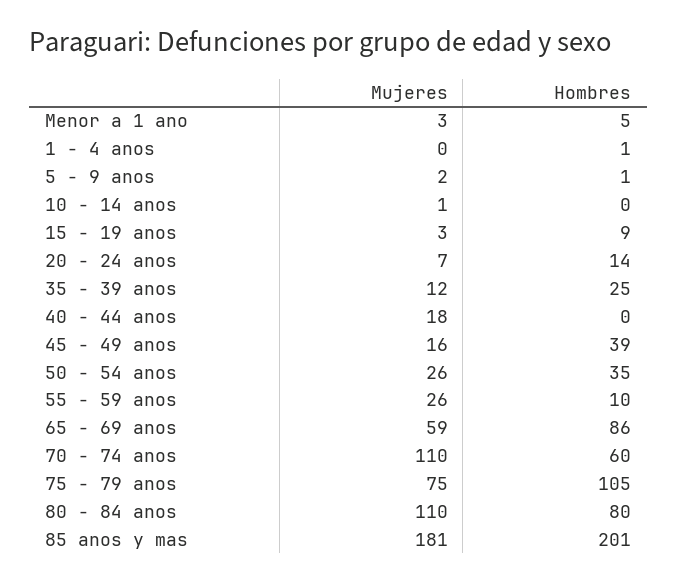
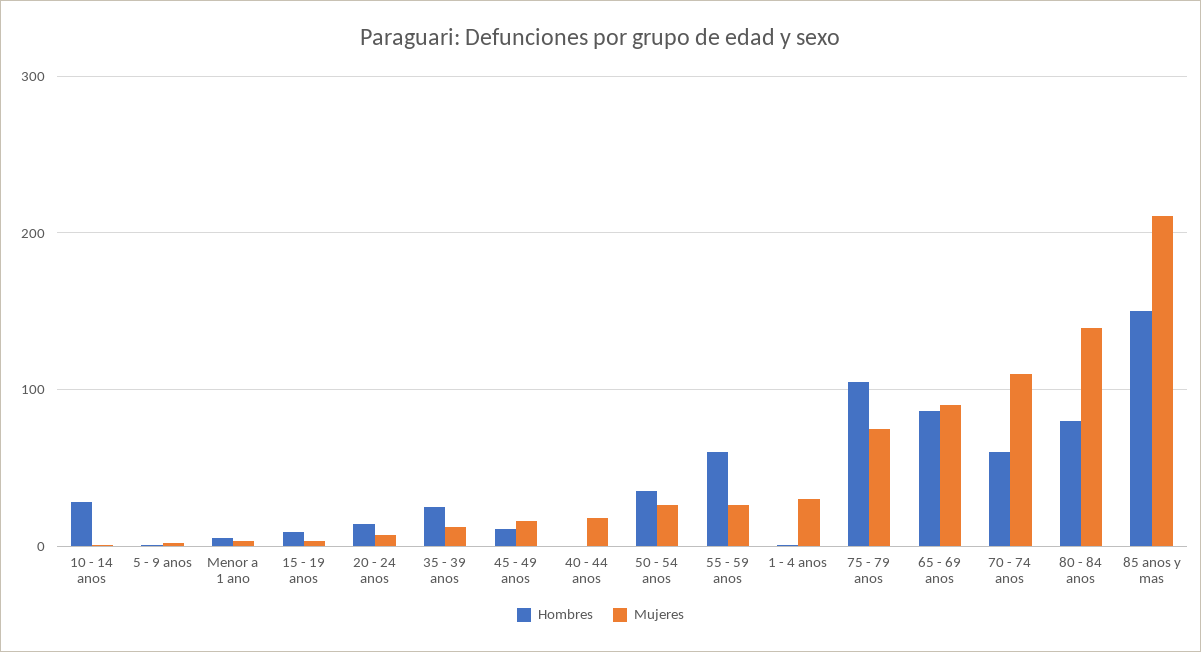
  {
    "Mujeres": {
      "Menor a 1 ano": 3,
-     "1 - 4 anos": 0,
+     "1 - 4 anos": 30,
      "5 - 9 anos": 2,
      "10 - 14 anos": 1,
      "15 - 19 anos": 3,
      "20 - 24 anos": 7,
      "35 - 39 anos": 12,
      "40 - 44 anos": 18,
      "45 - 49 anos": 16,
      "50 - 54 anos": 26,
      "55 - 59 anos": 26,
-     "65 - 69 anos": 59,
+     "65 - 69 anos": 90,
      "70 - 74 anos": 110,
      "75 - 79 anos": 75,
-     "80 - 84 anos": 110,
+     "80 - 84 anos": 140,
-     "85 anos y mas": 181
+     "85 anos y mas": 210
    },
    "Hombres": {
      "Menor a 1 ano": 5,
      "1 - 4 anos": 1,
      "5 - 9 anos": 1,
-     "10 - 14 anos": 0,
+     "10 - 14 anos": 30,
      "15 - 19 anos": 9,
      "20 - 24 anos": 14,
      "35 - 39 anos": 25,
      "40 - 44 anos": 0,
-     "45 - 49 anos": 39,
+     "45 - 49 anos": 10,
      "50 - 54 anos": 35,
-     "55 - 59 anos": 10,
+     "55 - 59 anos": 60,
      "65 - 69 anos": 86,
      "70 - 74 anos": 60,
      "75 - 79 anos": 105,
      "80 - 84 anos": 80,
-     "85 anos y mas": 201
+     "85 anos y mas": 150
    }
  }

